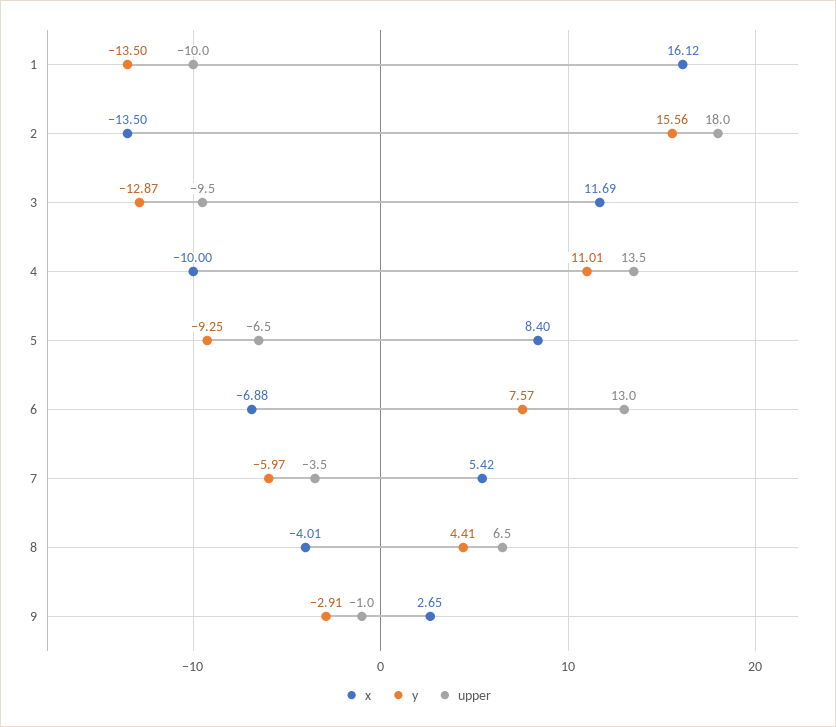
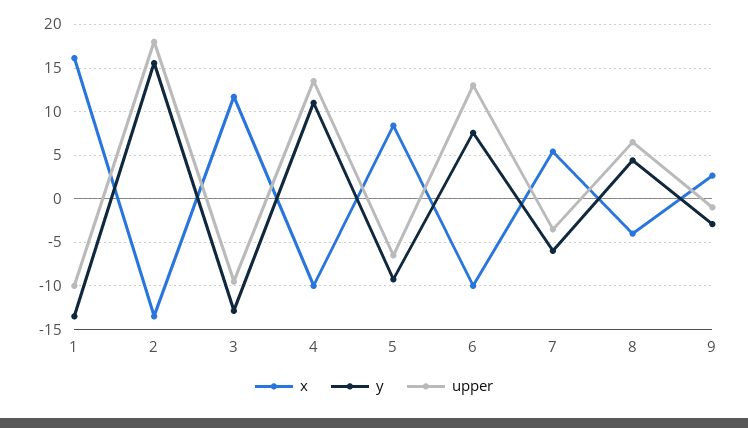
  {
    "x": {
      "1": 16.12,
      "2": -13.5,
      "3": 11.69,
      "4": -10,
      "5": 8.4,
-     "6": -6.88,
+     "6": -10,
      "7": 5.42,
      "8": -4.01,
      "9": 2.65
    },
    "y": {
      "1": -13.5,
      "2": 15.56,
      "3": -12.87,
      "4": 11.01,
      "5": -9.25,
      "6": 7.57,
      "7": -5.97,
      "8": 4.41,
      "9": -2.91
    },
    "upper": {
      "1": -10,
      "2": 18,
      "3": -9.5,
      "4": 13.5,
      "5": -6.5,
      "6": 13,
      "7": -3.5,
      "8": 6.5,
      "9": -1
    }
  }

